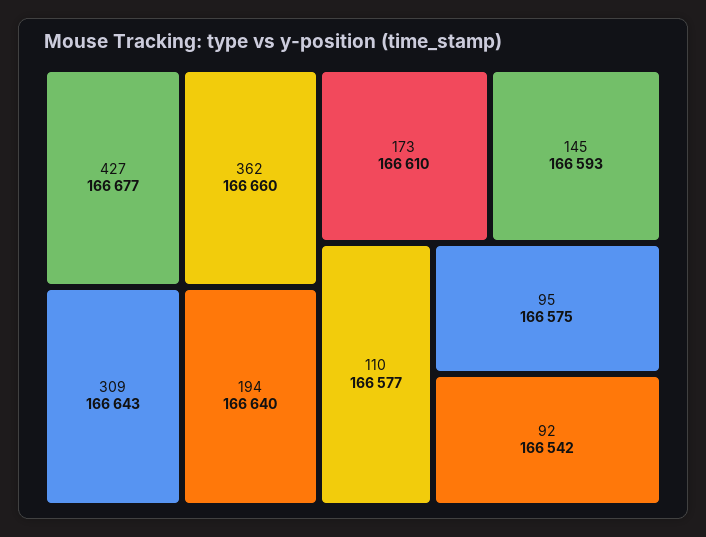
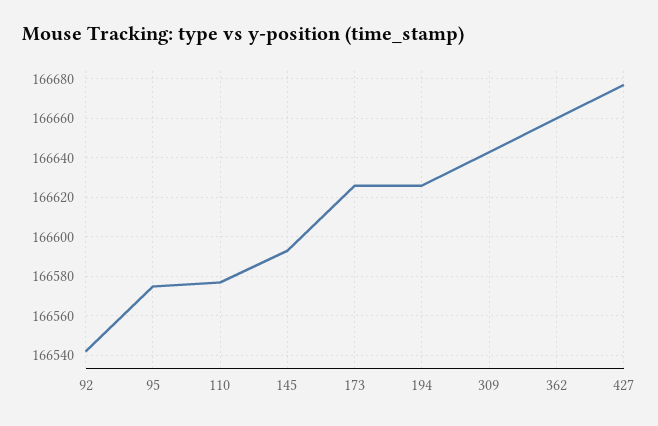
  {
    "427": 166677,
    "362": 166660,
    "309": 166643,
-   "194": 166640,
+   "194": 166625,
-   "173": 166610,
+   "173": 166625,
    "145": 166593,
    "110": 166577,
    "95": 166575,
    "92": 166542
  }

